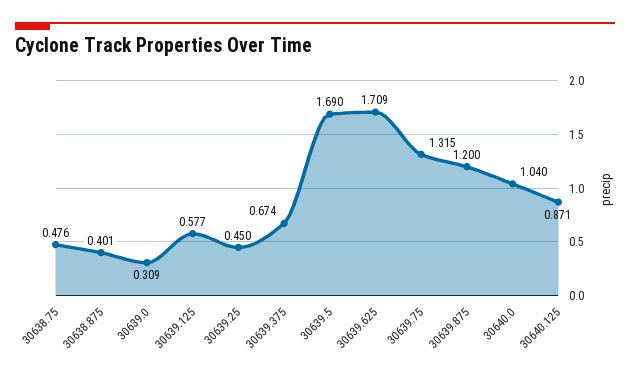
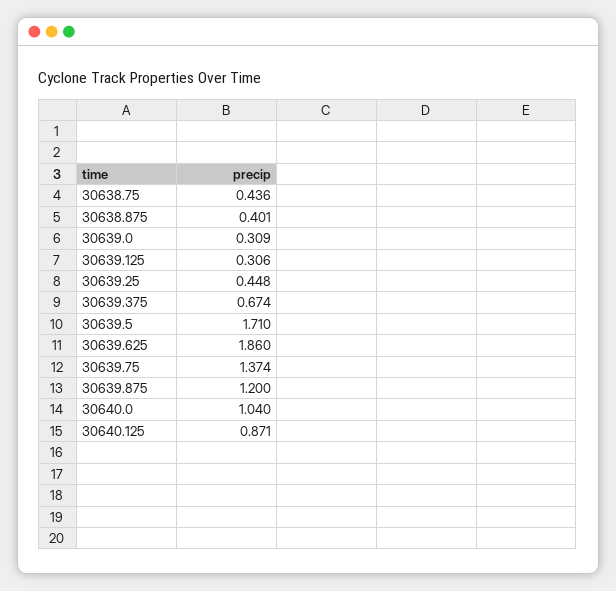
  {
-   "30638.75": 0.476,
+   "30638.75": 0.436,
    "30638.875": 0.401,
    "30639.0": 0.309,
-   "30639.125": 0.577,
+   "30639.125": 0.306,
-   "30639.25": 0.45,
+   "30639.25": 0.448,
    "30639.375": 0.674,
-   "30639.5": 1.69,
+   "30639.5": 1.71,
-   "30639.625": 1.709,
+   "30639.625": 1.86,
-   "30639.75": 1.315,
+   "30639.75": 1.374,
    "30639.875": 1.2,
    "30640.0": 1.04,
    "30640.125": 0.871
  }

